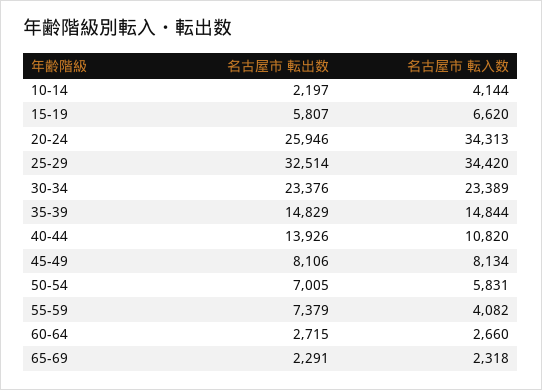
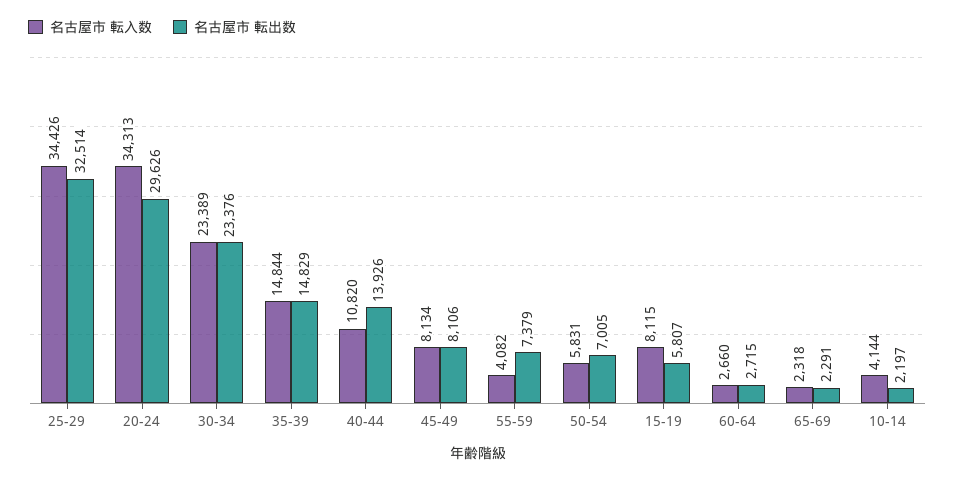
  {
    "名古屋市 転出数": {
      "10-14": 2197,
      "15-19": 5807,
-     "20-24": 25946,
+     "20-24": 29626,
      "25-29": 32514,
      "30-34": 23376,
      "35-39": 14829,
      "40-44": 13926,
      "45-49": 8106,
      "50-54": 7005,
      "55-59": 7379,
      "60-64": 2715,
      "65-69": 2291
    },
    "名古屋市 転入数": {
      "10-14": 4144,
-     "15-19": 6620,
+     "15-19": 8115,
      "20-24": 34313,
-     "25-29": 34420,
+     "25-29": 34426,
      "30-34": 23389,
      "35-39": 14844,
      "40-44": 10820,
      "45-49": 8134,
      "50-54": 5831,
      "55-59": 4082,
      "60-64": 2660,
      "65-69": 2318
    }
  }

